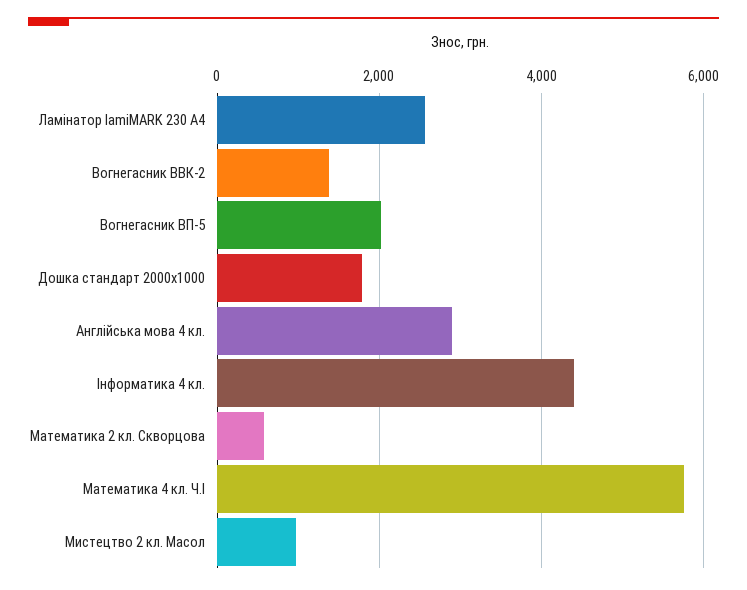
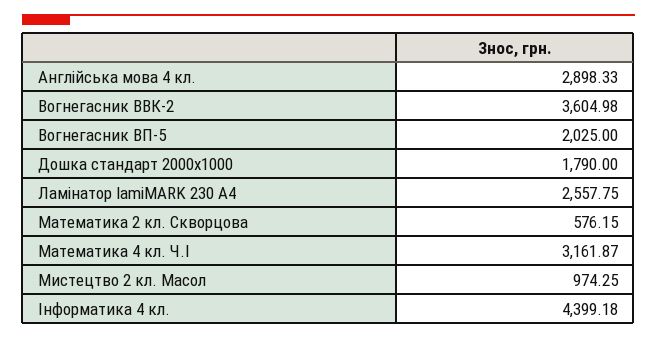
  {
    "Ламінатор lamiMARK 230 А4": 2557.75,
-   "Вогнегасник ВВК-2": 1400,
+   "Вогнегасник ВВК-2": 3604.98,
    "Вогнегасник ВП-5": 2025,
    "Дошка стандарт 2000x1000": 1790,
    "Англійська мова 4 кл.": 2898.33,
    "Інформатика 4 кл.": 4399.18,
    "Математика 2 кл. Скворцова": 576.15,
-   "Математика 4 кл. Ч.І": 5800,
+   "Математика 4 кл. Ч.І": 3161.87,
    "Мистецтво 2 кл. Масол": 974.25
  }

